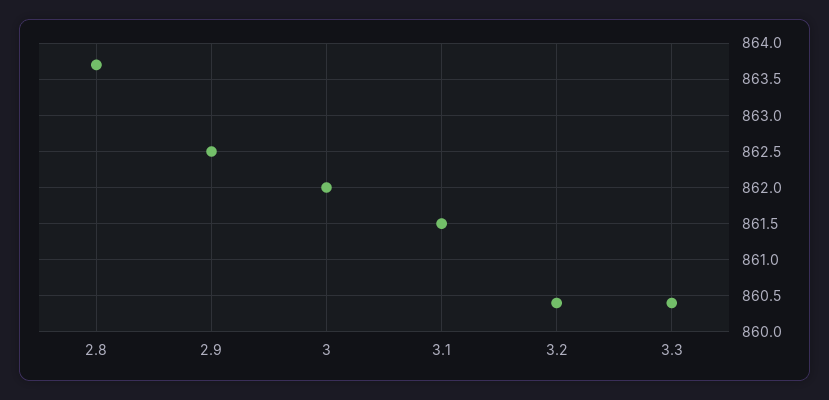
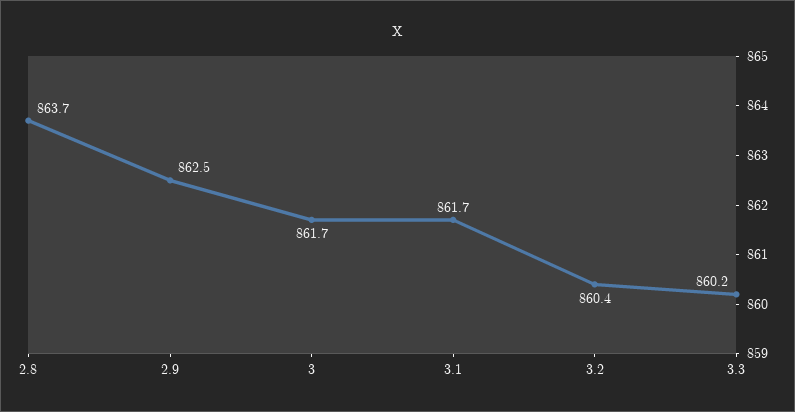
  {
    "2.8": 863.7,
    "2.9": 862.5,
-   "3": 862,
+   "3": 861.7,
-   "3.1": 861.5,
+   "3.1": 861.7,
    "3.2": 860.4,
-   "3.3": 860.4
+   "3.3": 860.2
  }

